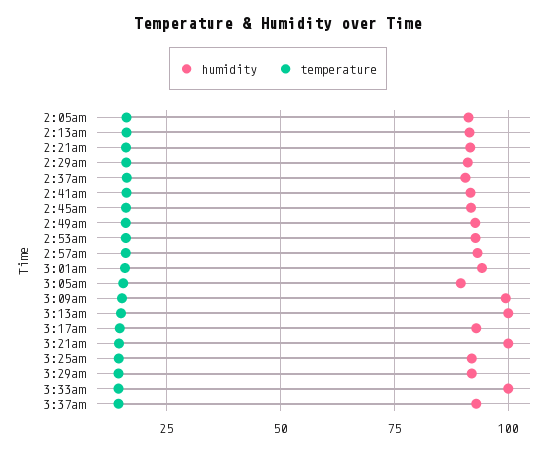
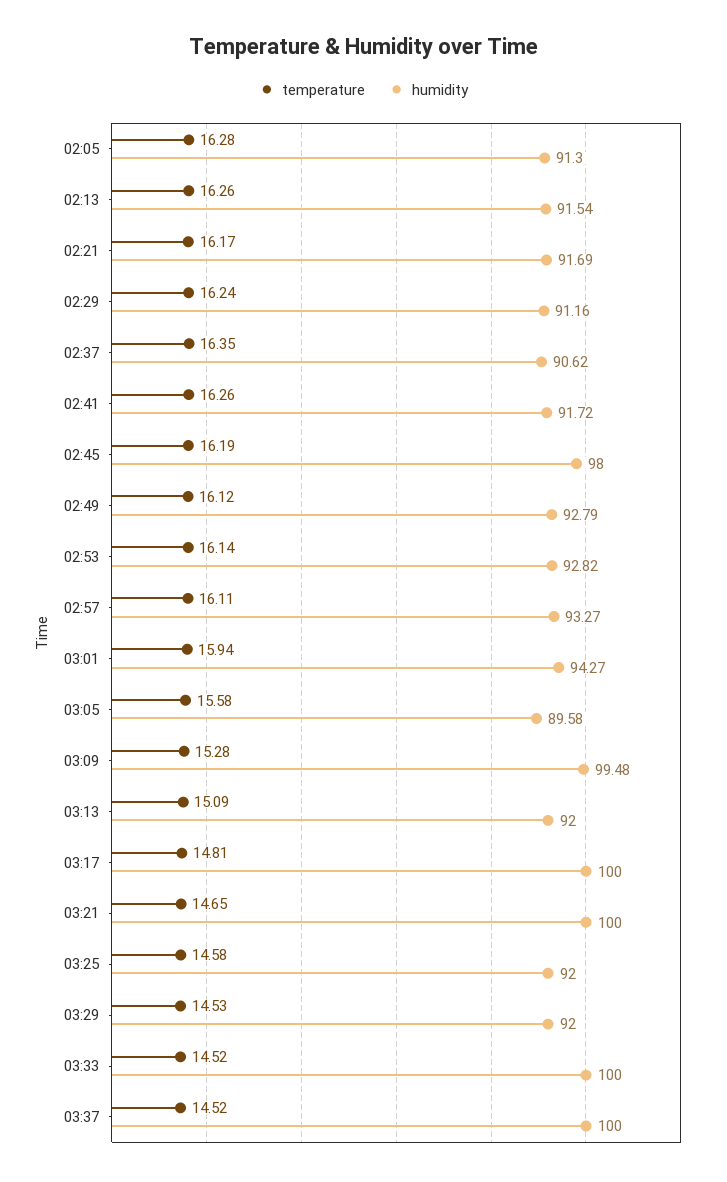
  {
    "humidity": {
      "2:05am": 91.3,
      "2:13am": 91.54,
      "2:21am": 91.69,
      "2:29am": 91.16,
      "2:37am": 90.62,
      "2:41am": 91.72,
-     "2:45am": 92.5,
+     "2:45am": 98,
      "2:49am": 92.79,
      "2:53am": 92.82,
      "2:57am": 93.27,
      "3:01am": 94.27,
      "3:05am": 89.58,
      "3:09am": 99.48,
-     "3:13am": 100,
+     "3:13am": 92,
-     "3:17am": 92.5,
+     "3:17am": 100,
      "3:21am": 100,
      "3:25am": 92,
      "3:29am": 92,
      "3:33am": 100,
-     "3:37am": 92.5
+     "3:37am": 100
    },
    "temperature": {
      "2:05am": 16.28,
      "2:13am": 16.26,
      "2:21am": 16.17,
      "2:29am": 16.24,
      "2:37am": 16.35,
      "2:41am": 16.26,
      "2:45am": 16.19,
      "2:49am": 16.12,
      "2:53am": 16.14,
      "2:57am": 16.11,
      "3:01am": 15.94,
      "3:05am": 15.58,
      "3:09am": 15.28,
      "3:13am": 15.09,
      "3:17am": 14.81,
      "3:21am": 14.65,
      "3:25am": 14.58,
      "3:29am": 14.53,
      "3:33am": 14.52,
      "3:37am": 14.52
    }
  }

